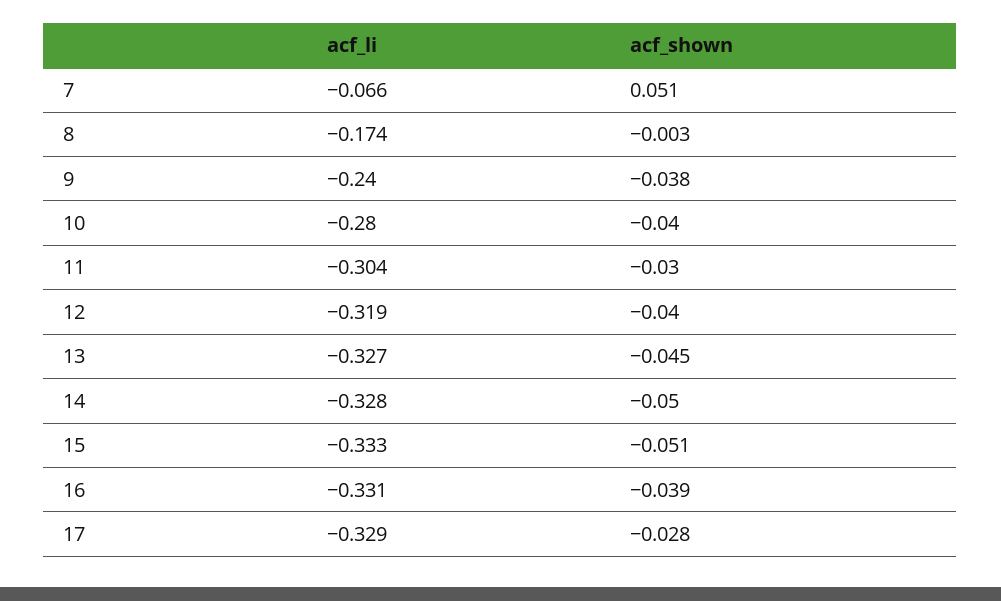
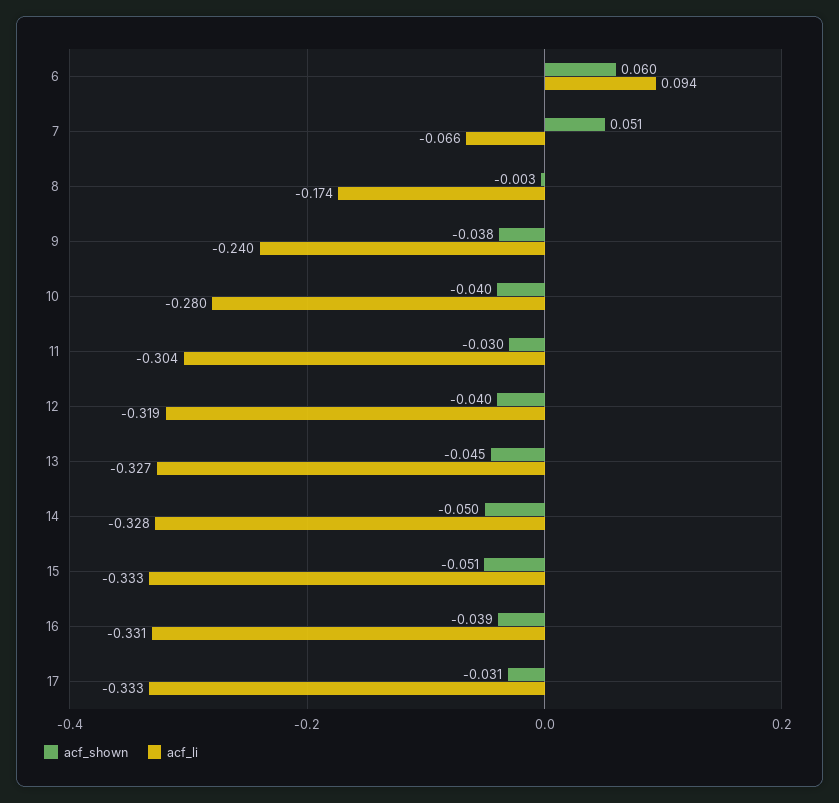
  {
    "acf_li": {
      "7": -0.066,
      "8": -0.174,
      "9": -0.24,
      "10": -0.28,
      "11": -0.304,
      "12": -0.319,
      "13": -0.327,
      "14": -0.328,
      "15": -0.333,
      "16": -0.331,
-     "17": -0.329
+     "17": -0.333,
+     "6": 0.094
    },
    "acf_shown": {
      "7": 0.051,
      "8": -0.003,
      "9": -0.038,
      "10": -0.04,
      "11": -0.03,
      "12": -0.04,
      "13": -0.045,
      "14": -0.05,
      "15": -0.051,
      "16": -0.039,
-     "17": -0.028
+     "17": -0.031,
+     "6": 0.06
    }
  }

